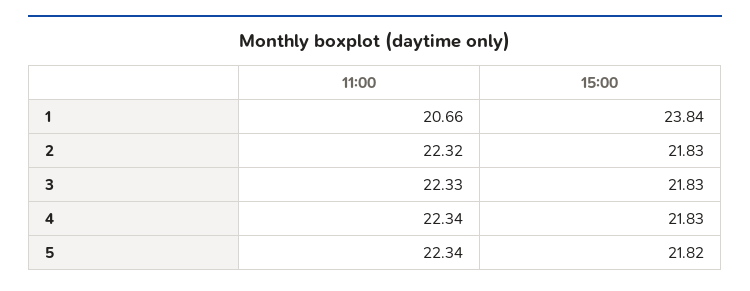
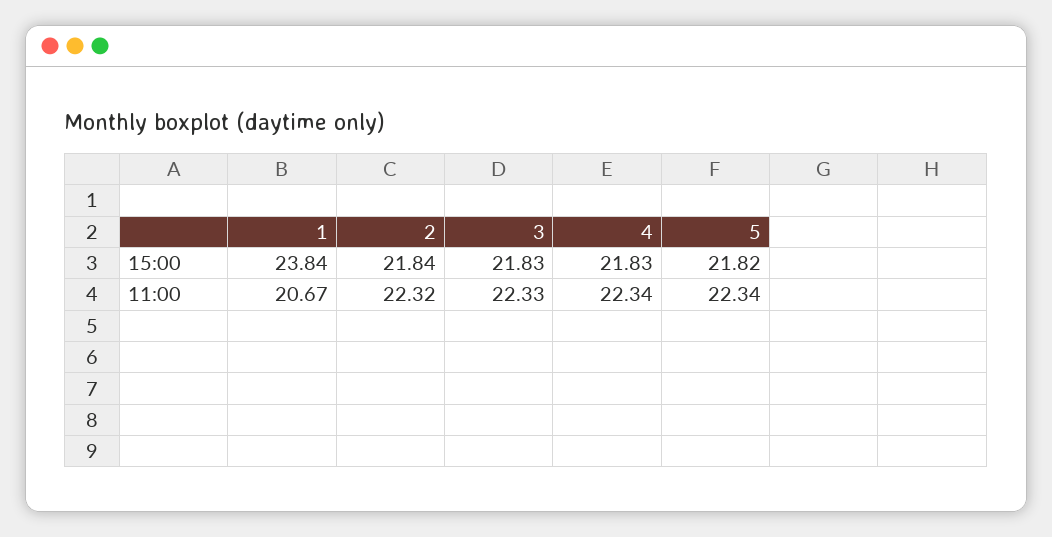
  {
    "11:00": {
-     "1": 20.66,
+     "1": 20.67,
      "2": 22.32,
      "3": 22.33,
      "4": 22.34,
      "5": 22.34
    },
    "15:00": {
      "1": 23.84,
-     "2": 21.83,
+     "2": 21.84,
      "3": 21.83,
      "4": 21.83,
      "5": 21.82
    }
  }

